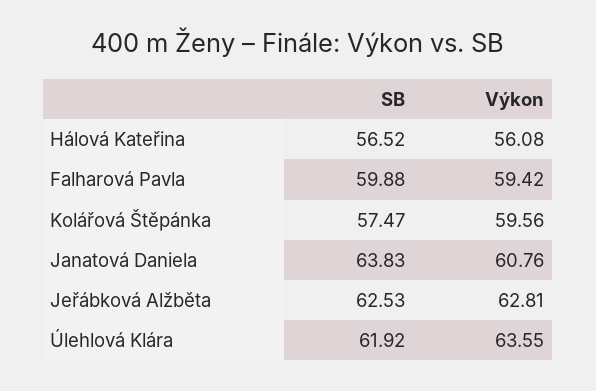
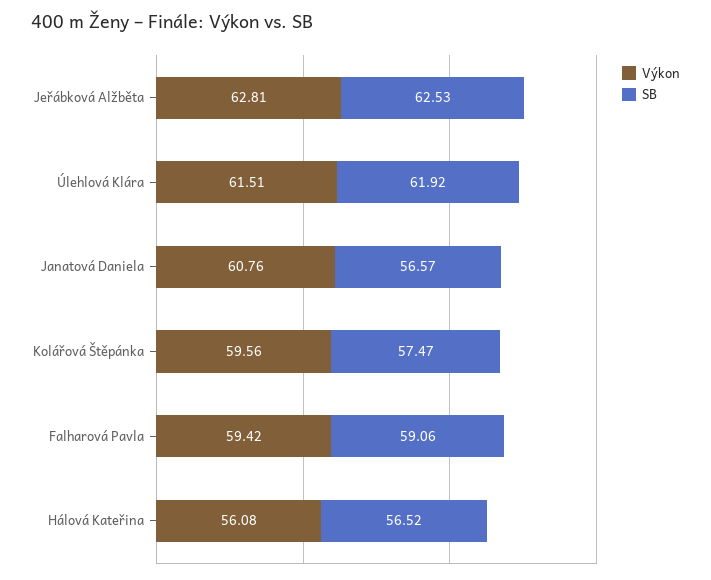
  {
    "SB": {
      "Hálová Kateřina": 56.52,
-     "Falharová Pavla": 59.88,
+     "Falharová Pavla": 59.06,
      "Kolářová Štěpánka": 57.47,
-     "Janatová Daniela": 63.83,
+     "Janatová Daniela": 56.57,
      "Jeřábková Alžběta": 62.53,
      "Úlehlová Klára": 61.92
    },
    "Výkon": {
      "Hálová Kateřina": 56.08,
      "Falharová Pavla": 59.42,
      "Kolářová Štěpánka": 59.56,
      "Janatová Daniela": 60.76,
      "Jeřábková Alžběta": 62.81,
-     "Úlehlová Klára": 63.55
+     "Úlehlová Klára": 61.51
    }
  }

